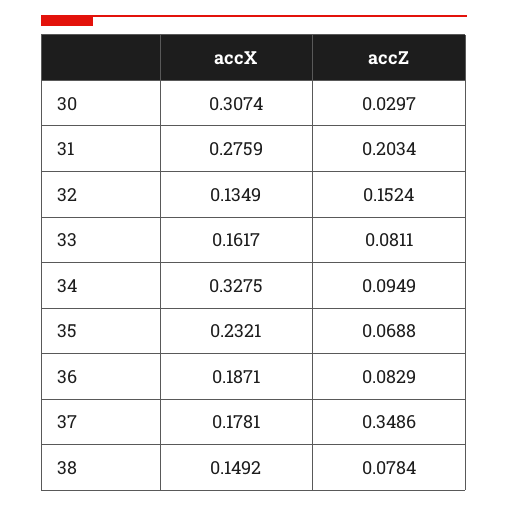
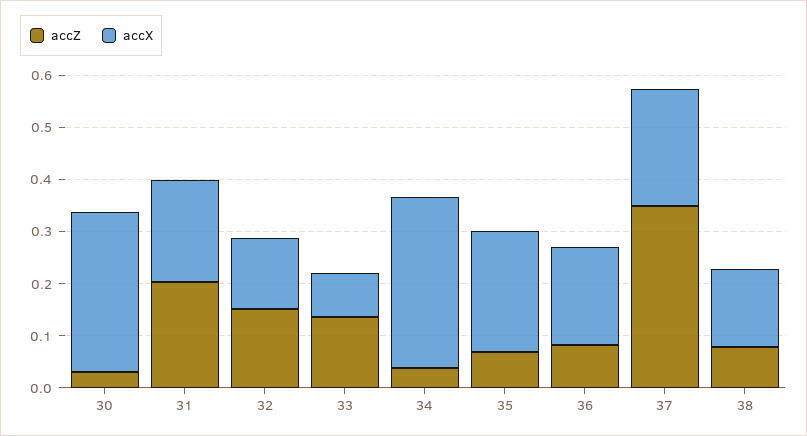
  {
    "accX": {
      "30": 0.3074,
-     "31": 0.2759,
+     "31": 0.2,
      "32": 0.1349,
-     "33": 0.1617,
+     "33": 0.08,
      "34": 0.3275,
      "35": 0.2321,
      "36": 0.1871,
-     "37": 0.1781,
+     "37": 0.22,
      "38": 0.1492
    },
    "accZ": {
      "30": 0.0297,
      "31": 0.2034,
      "32": 0.1524,
-     "33": 0.0811,
+     "33": 0.14,
-     "34": 0.0949,
+     "34": 0.04,
      "35": 0.0688,
      "36": 0.0829,
      "37": 0.3486,
      "38": 0.0784
    }
  }

